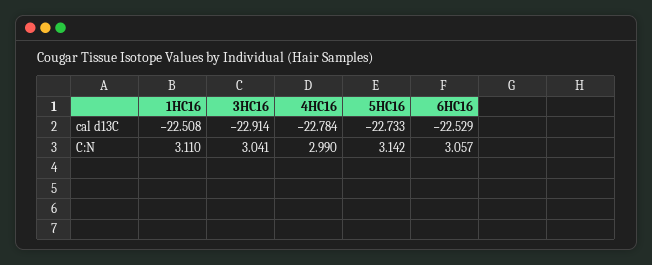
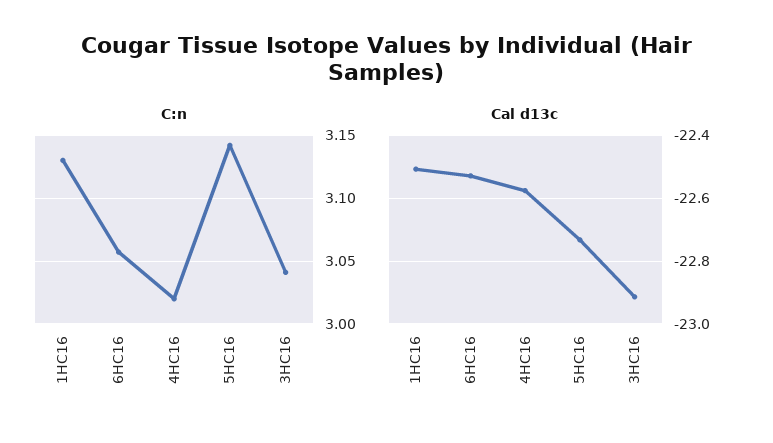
  {
    "cal d13C": {
      "1HC16": -22.508,
      "3HC16": -22.914,
-     "4HC16": -22.784,
+     "4HC16": -22.58,
      "5HC16": -22.733,
      "6HC16": -22.529
    },
    "C:N": {
-     "1HC16": 3.11,
+     "1HC16": 3.13,
      "3HC16": 3.041,
-     "4HC16": 2.99,
+     "4HC16": 3.02,
      "5HC16": 3.142,
      "6HC16": 3.057
    }
  }

